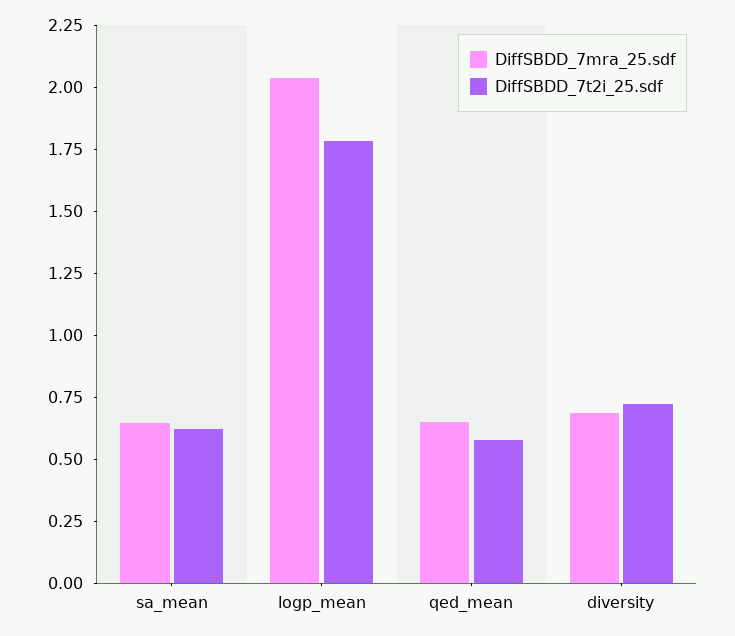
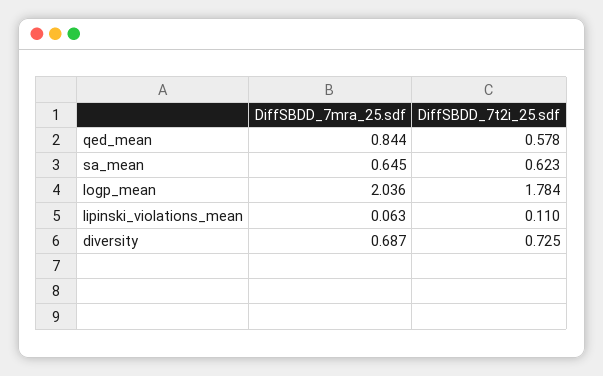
  {
    "DiffSBDD_7mra_25.sdf": {
      "sa_mean": 0.645,
      "logp_mean": 2.036,
-     "qed_mean": 0.65,
+     "qed_mean": 0.844,
-     "diversity": 0.687
+     "diversity": 0.687,
+     "lipinski_violations_mean": 0.063
    },
    "DiffSBDD_7t2i_25.sdf": {
      "sa_mean": 0.623,
      "logp_mean": 1.784,
      "qed_mean": 0.578,
-     "diversity": 0.725
+     "diversity": 0.725,
+     "lipinski_violations_mean": 0.11
    }
  }

